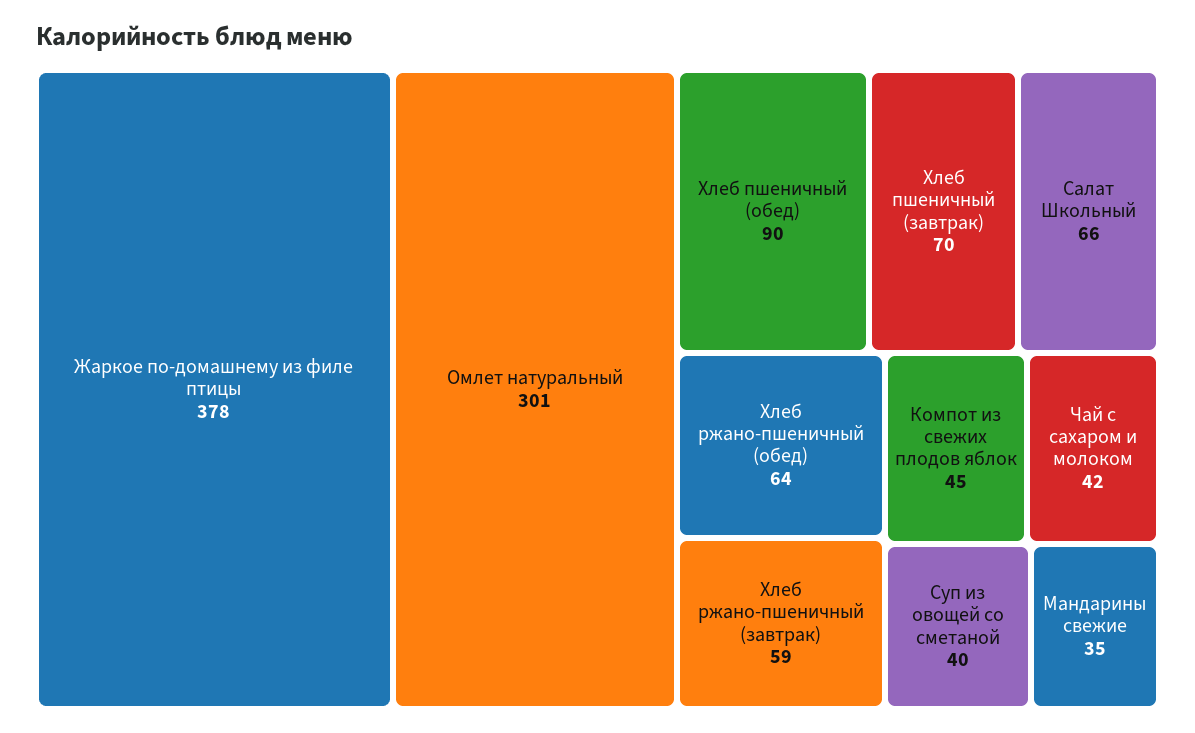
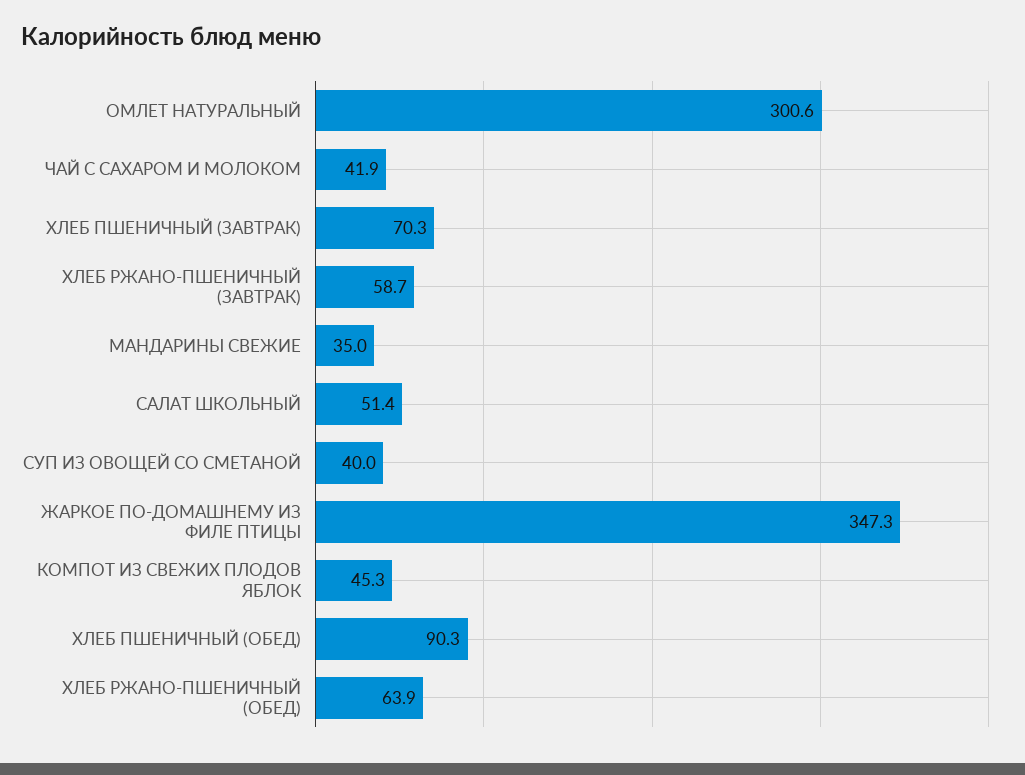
  {
-   "Жаркое по-домашнему из филе птицы": 378,
+   "Жаркое по-домашнему из филе птицы": 347.3,
    "Омлет натуральный": 300.6,
    "Хлеб пшеничный (обед)": 90.3,
    "Хлеб пшеничный (завтрак)": 70.3,
-   "Салат Школьный": 66,
+   "Салат Школьный": 51.4,
    "Хлеб ржано-пшеничный (обед)": 63.9,
    "Хлеб ржано-пшеничный (завтрак)": 58.7,
    "Компот из свежих плодов яблок": 45.3,
    "Чай с сахаром и молоком": 41.9,
    "Суп из овощей со сметаной": 40,
    "Мандарины свежие": 35
  }

